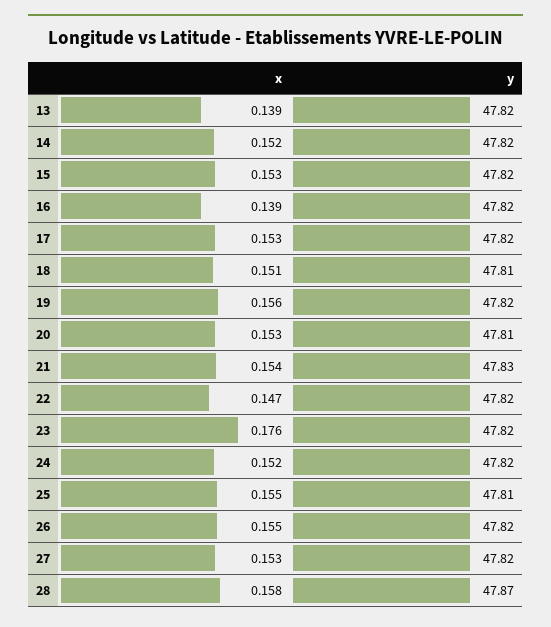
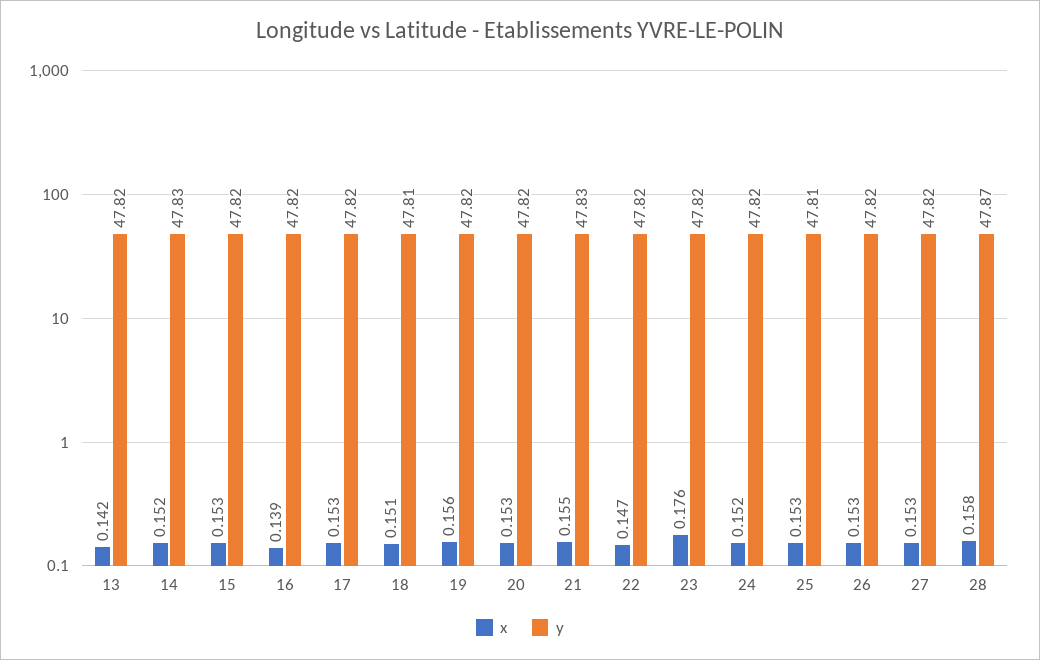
  {
    "x": {
-     "13": 0.139,
+     "13": 0.142,
      "14": 0.152,
      "15": 0.153,
      "16": 0.139,
      "17": 0.153,
      "18": 0.151,
      "19": 0.156,
      "20": 0.153,
-     "21": 0.154,
+     "21": 0.155,
      "22": 0.147,
      "23": 0.176,
      "24": 0.152,
-     "25": 0.155,
+     "25": 0.153,
-     "26": 0.155,
+     "26": 0.153,
      "27": 0.153,
      "28": 0.158
    },
    "y": {
      "13": 47.82,
-     "14": 47.82,
+     "14": 47.83,
      "15": 47.82,
      "16": 47.82,
      "17": 47.82,
      "18": 47.81,
      "19": 47.82,
-     "20": 47.81,
+     "20": 47.82,
      "21": 47.83,
      "22": 47.82,
      "23": 47.82,
      "24": 47.82,
      "25": 47.81,
      "26": 47.82,
      "27": 47.82,
      "28": 47.87
    }
  }

